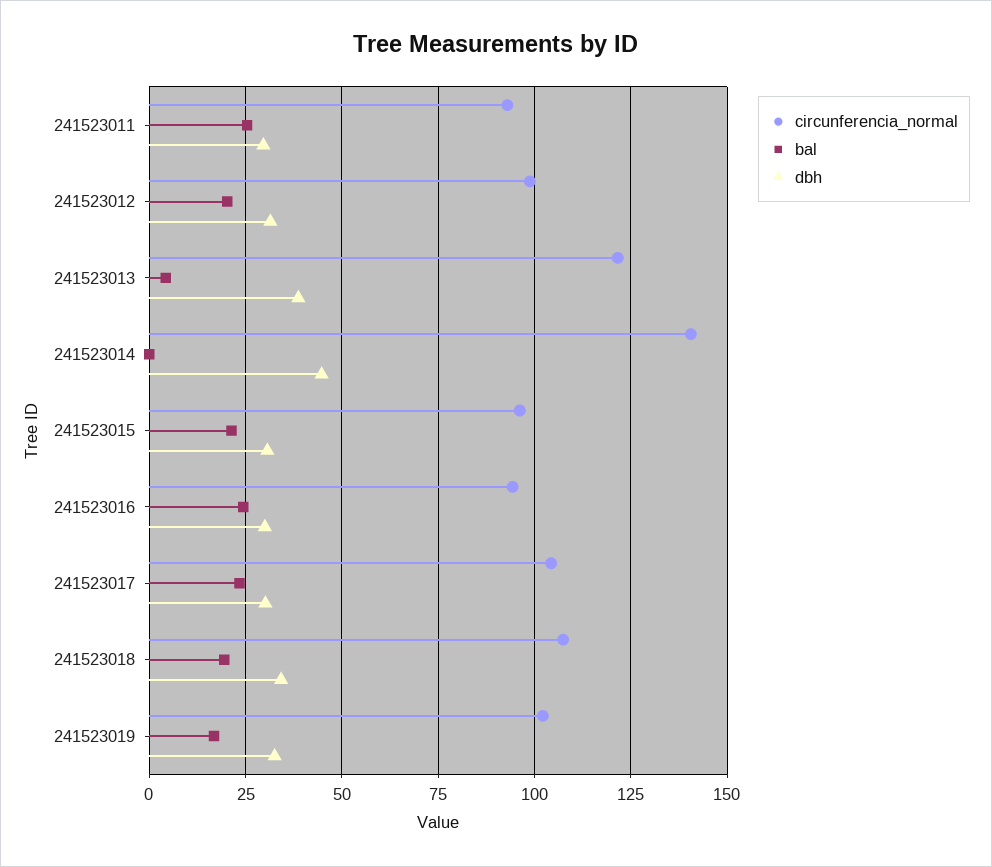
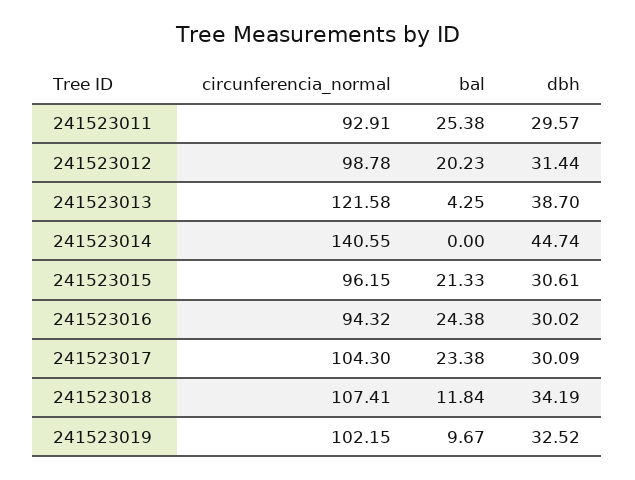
  {
    "circunferencia_normal": {
      "241523011": 92.91,
      "241523012": 98.78,
      "241523013": 121.58,
      "241523014": 140.55,
      "241523015": 96.15,
      "241523016": 94.32,
      "241523017": 104.3,
      "241523018": 107.41,
      "241523019": 102.15
    },
    "bal": {
      "241523011": 25.38,
      "241523012": 20.23,
      "241523013": 4.25,
      "241523014": 0,
      "241523015": 21.33,
      "241523016": 24.38,
      "241523017": 23.38,
-     "241523018": 20,
+     "241523018": 11.84,
-     "241523019": 17.5
+     "241523019": 9.67
    },
    "dbh": {
      "241523011": 29.57,
      "241523012": 31.44,
      "241523013": 38.7,
      "241523014": 44.74,
      "241523015": 30.61,
      "241523016": 30.02,
      "241523017": 30.09,
      "241523018": 34.19,
      "241523019": 32.52
    }
  }

